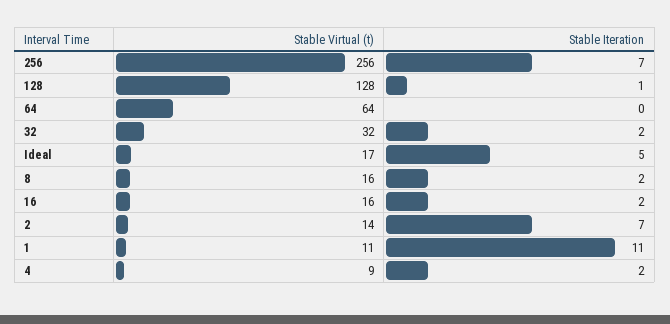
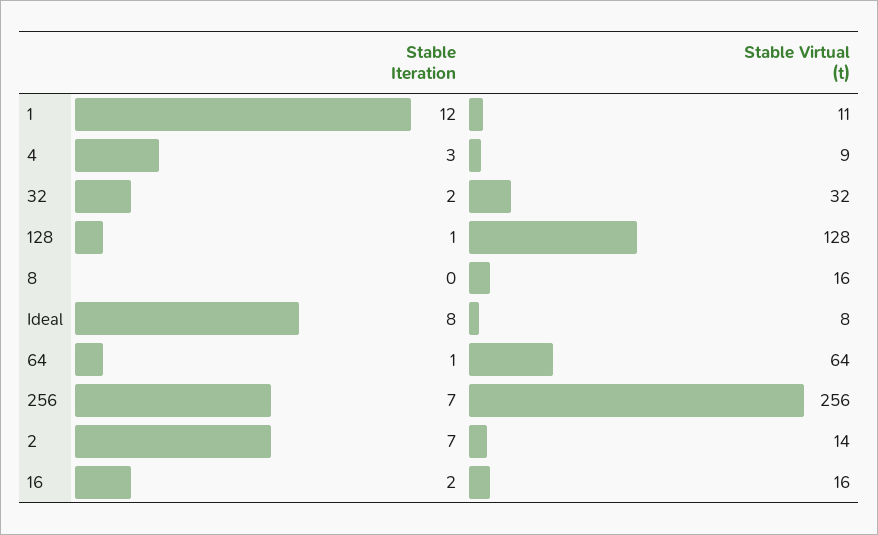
  {
    "Stable Virtual (t)": {
      "256": 256,
      "128": 128,
      "64": 64,
      "32": 32,
-     "Ideal": 17,
+     "Ideal": 8,
      "8": 16,
      "16": 16,
      "2": 14,
      "1": 11,
      "4": 9
    },
    "Stable Iteration": {
      "256": 7,
      "128": 1,
-     "64": 0,
+     "64": 1,
      "32": 2,
-     "Ideal": 5,
+     "Ideal": 8,
-     "8": 2,
+     "8": 0,
      "16": 2,
      "2": 7,
-     "1": 11,
+     "1": 12,
-     "4": 2
+     "4": 3
    }
  }

